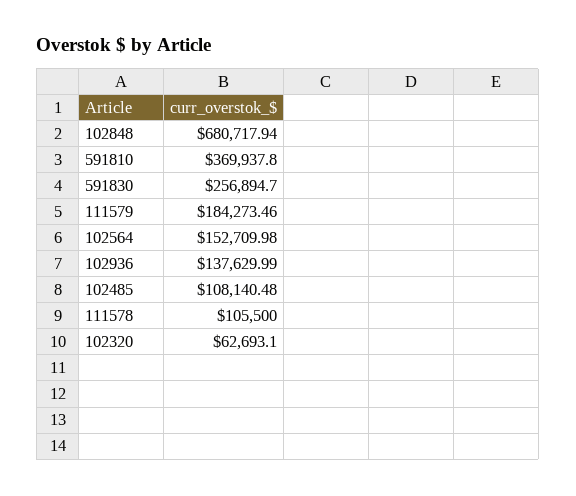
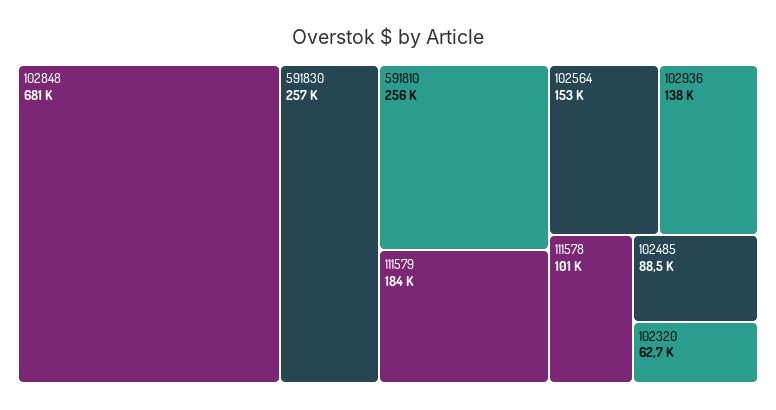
  {
    "102848": 680717.94,
-   "591810": 369937.8,
+   "591810": 256000,
    "591830": 256894.7,
    "111579": 184273.46,
    "102564": 152709.98,
    "102936": 137629.99,
-   "102485": 108140.48,
+   "102485": 88500,
-   "111578": 105500,
+   "111578": 101000,
    "102320": 62693.1
  }

